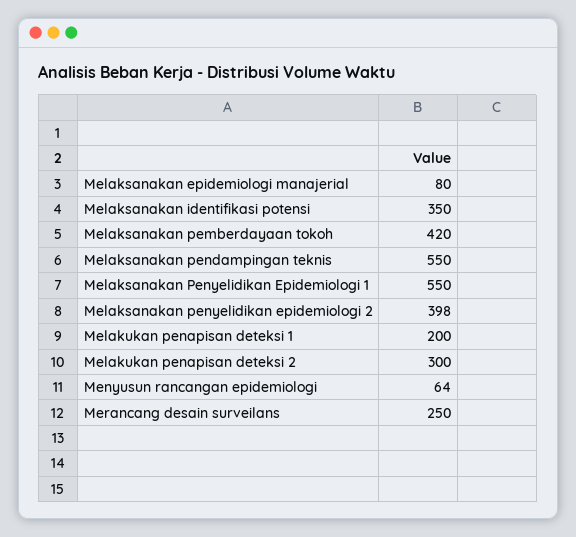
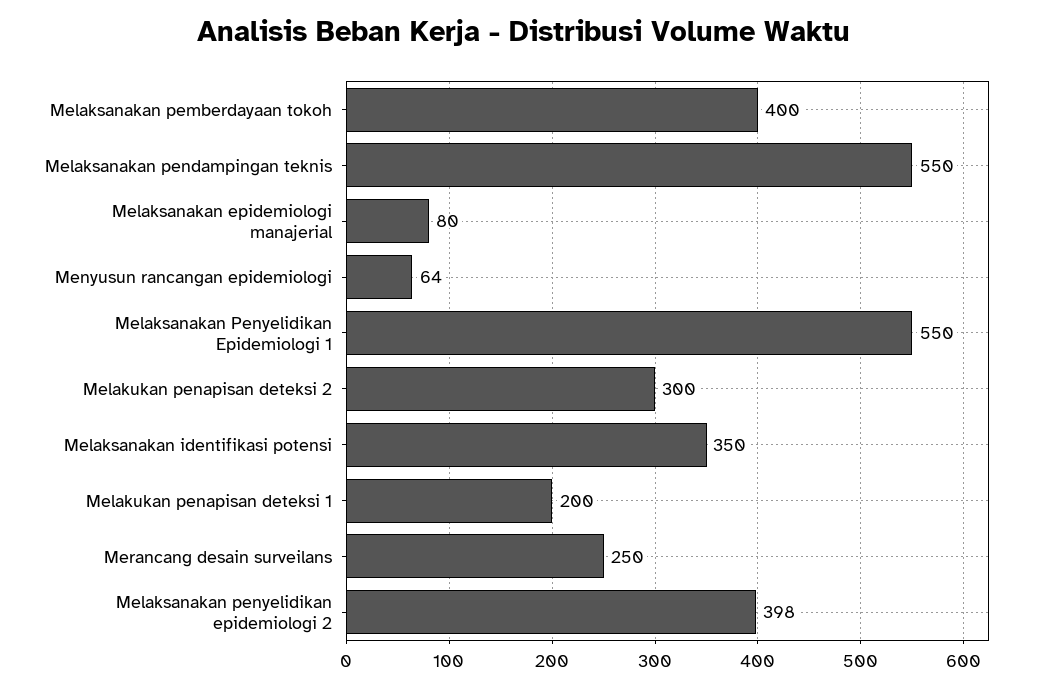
  {
    "Melaksanakan epidemiologi manajerial": 80,
    "Melaksanakan identifikasi potensi": 350,
-   "Melaksanakan pemberdayaan tokoh": 420,
+   "Melaksanakan pemberdayaan tokoh": 400,
    "Melaksanakan pendampingan teknis": 550,
    "Melaksanakan Penyelidikan Epidemiologi 1": 550,
    "Melaksanakan penyelidikan epidemiologi 2": 398,
    "Melakukan penapisan deteksi 1": 200,
    "Melakukan penapisan deteksi 2": 300,
    "Menyusun rancangan epidemiologi": 64,
    "Merancang desain surveilans": 250
  }

